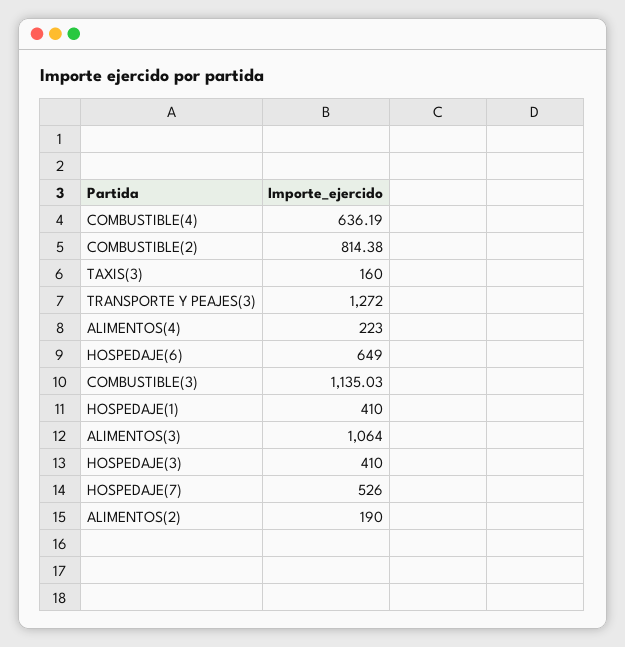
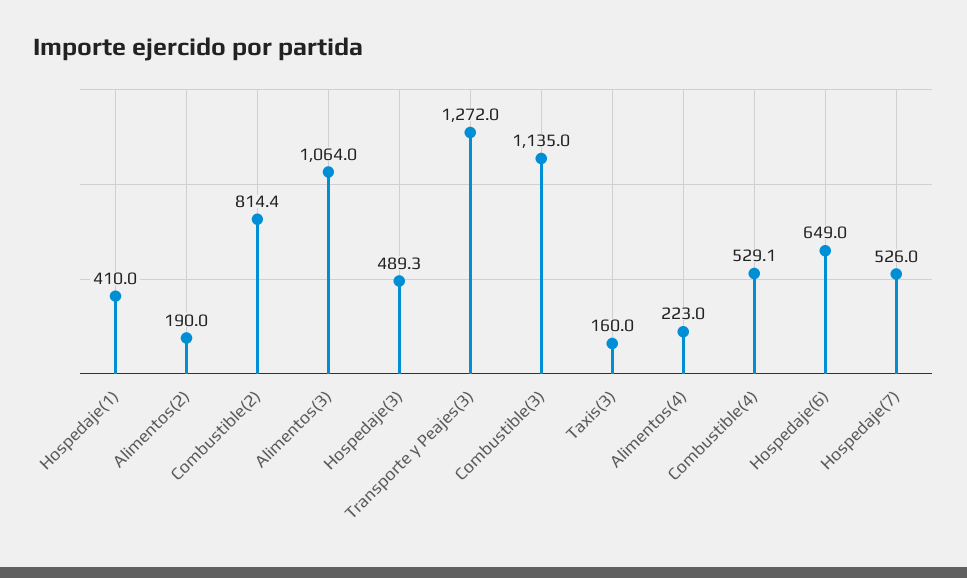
  {
-   "COMBUSTIBLE(4)": 636.19,
+   "COMBUSTIBLE(4)": 529.1,
    "COMBUSTIBLE(2)": 814.38,
    "TAXIS(3)": 160,
    "TRANSPORTE Y PEAJES(3)": 1272,
    "ALIMENTOS(4)": 223,
    "HOSPEDAJE(6)": 649,
    "COMBUSTIBLE(3)": 1135.03,
    "HOSPEDAJE(1)": 410,
    "ALIMENTOS(3)": 1064,
-   "HOSPEDAJE(3)": 410,
+   "HOSPEDAJE(3)": 489.3,
    "HOSPEDAJE(7)": 526,
    "ALIMENTOS(2)": 190
  }

